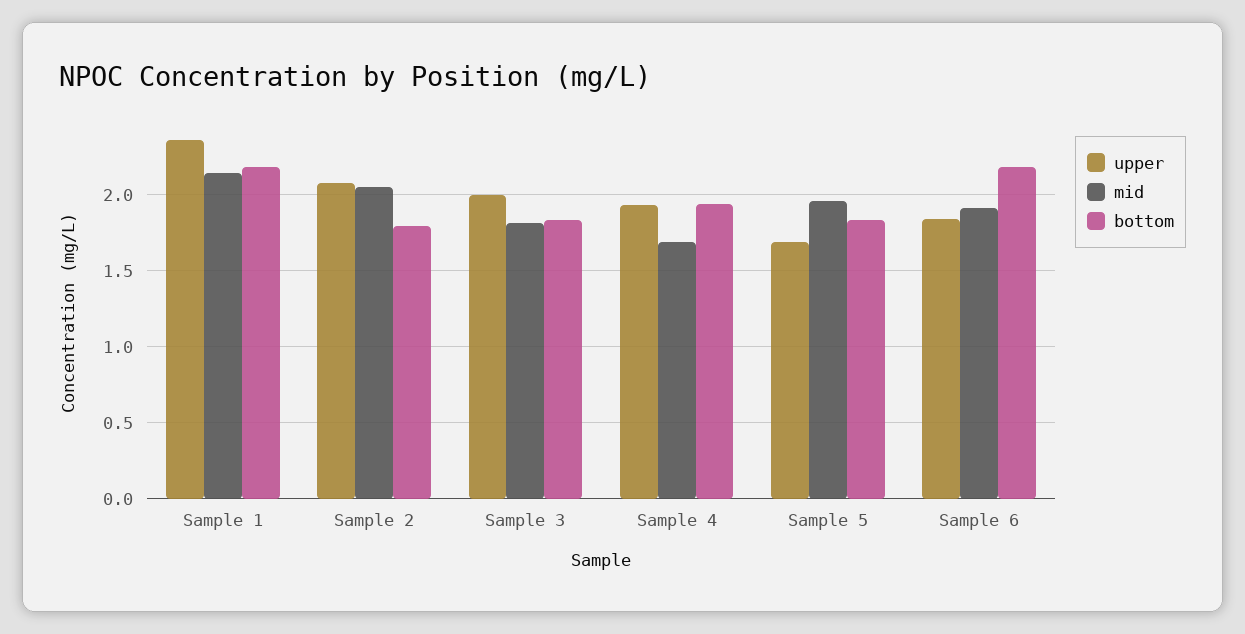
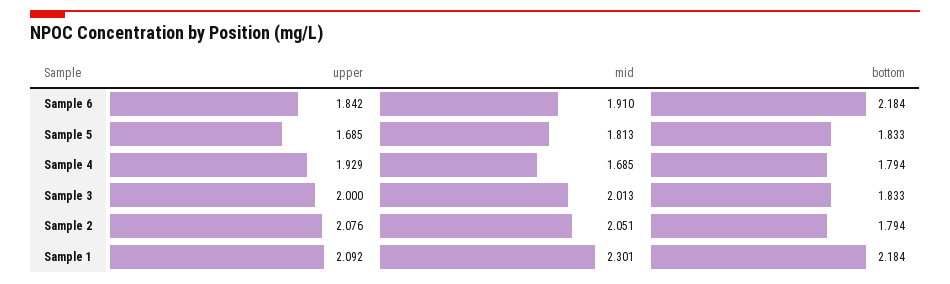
  {
    "upper": {
-     "Sample 1": 2.35,
+     "Sample 1": 2.092,
      "Sample 2": 2.076,
      "Sample 3": 2,
      "Sample 4": 1.929,
      "Sample 5": 1.685,
      "Sample 6": 1.842
    },
    "mid": {
-     "Sample 1": 2.15,
+     "Sample 1": 2.301,
      "Sample 2": 2.051,
-     "Sample 3": 1.8,
+     "Sample 3": 2.013,
      "Sample 4": 1.685,
-     "Sample 5": 1.95,
+     "Sample 5": 1.813,
      "Sample 6": 1.91
    },
    "bottom": {
      "Sample 1": 2.184,
      "Sample 2": 1.794,
      "Sample 3": 1.833,
-     "Sample 4": 1.95,
+     "Sample 4": 1.794,
      "Sample 5": 1.833,
      "Sample 6": 2.184
    }
  }

